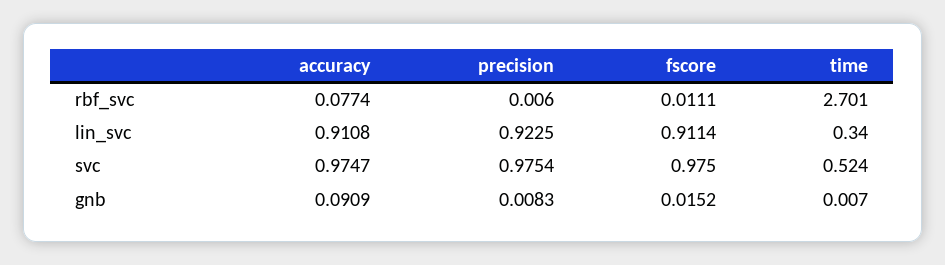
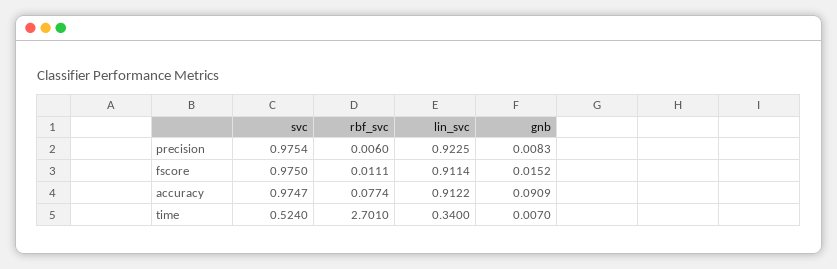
  {
    "accuracy": {
      "rbf_svc": 0.0774,
-     "lin_svc": 0.9108,
+     "lin_svc": 0.9122,
      "svc": 0.9747,
      "gnb": 0.0909
    },
    "precision": {
      "rbf_svc": 0.006,
      "lin_svc": 0.9225,
      "svc": 0.9754,
      "gnb": 0.0083
    },
    "fscore": {
      "rbf_svc": 0.0111,
      "lin_svc": 0.9114,
      "svc": 0.975,
      "gnb": 0.0152
    },
    "time": {
      "rbf_svc": 2.701,
      "lin_svc": 0.34,
      "svc": 0.524,
      "gnb": 0.007
    }
  }

